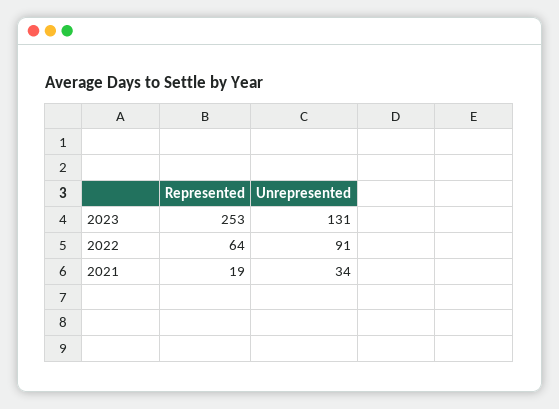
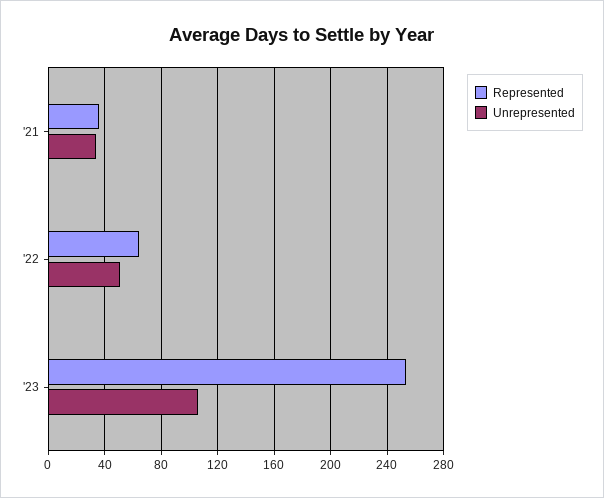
  {
    "Represented": {
      "2023": 253,
      "2022": 64,
-     "2021": 19
+     "2021": 35
    },
    "Unrepresented": {
-     "2023": 131,
+     "2023": 105,
-     "2022": 91,
+     "2022": 50,
      "2021": 34
    }
  }

